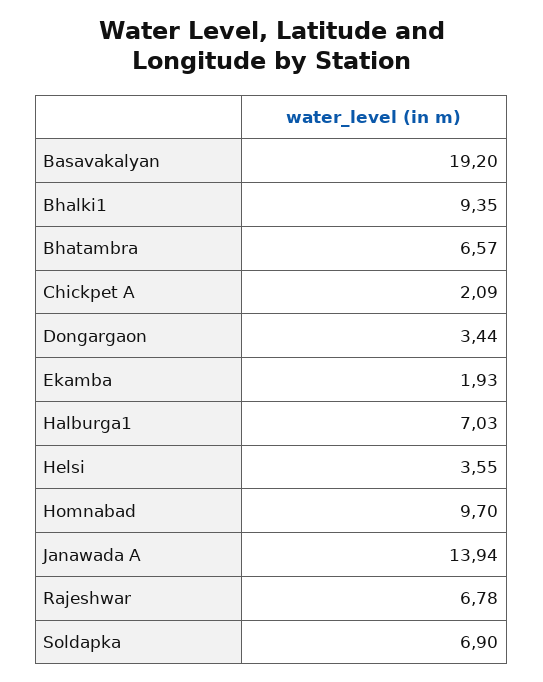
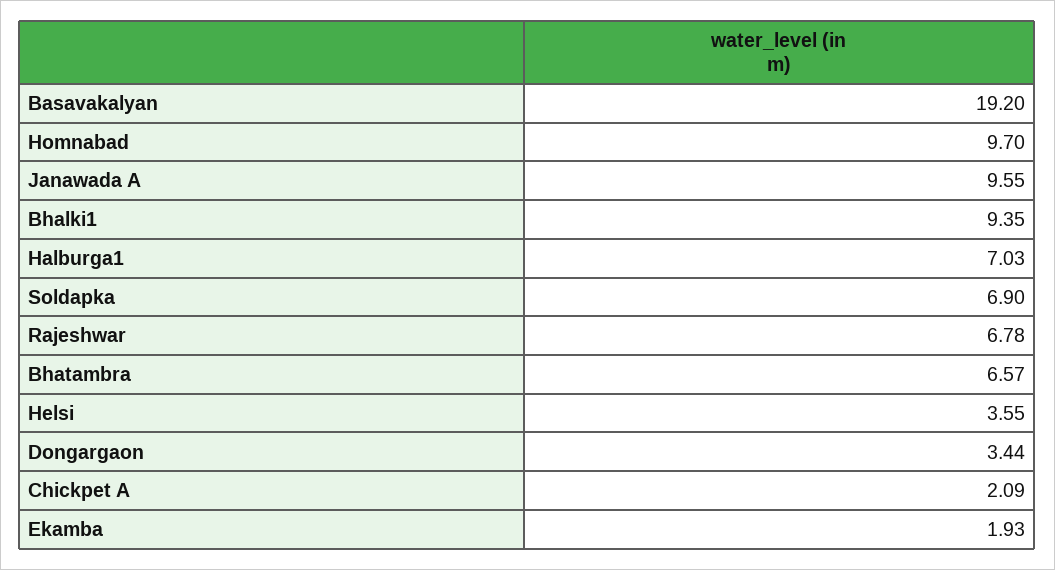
  {
    "Basavakalyan": 19.2,
    "Bhalki1": 9.35,
    "Bhatambra": 6.57,
    "Chickpet A": 2.09,
    "Dongargaon": 3.44,
    "Ekamba": 1.93,
    "Halburga1": 7.03,
    "Helsi": 3.55,
    "Homnabad": 9.7,
-   "Janawada A": 13.94,
+   "Janawada A": 9.55,
    "Rajeshwar": 6.78,
    "Soldapka": 6.9
  }

